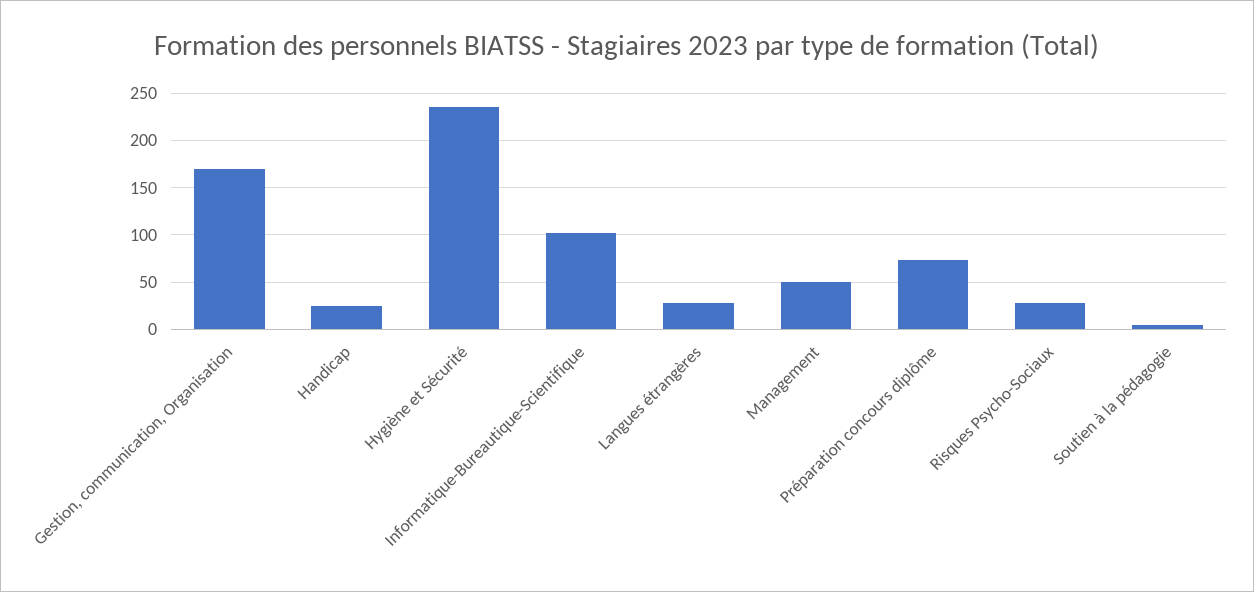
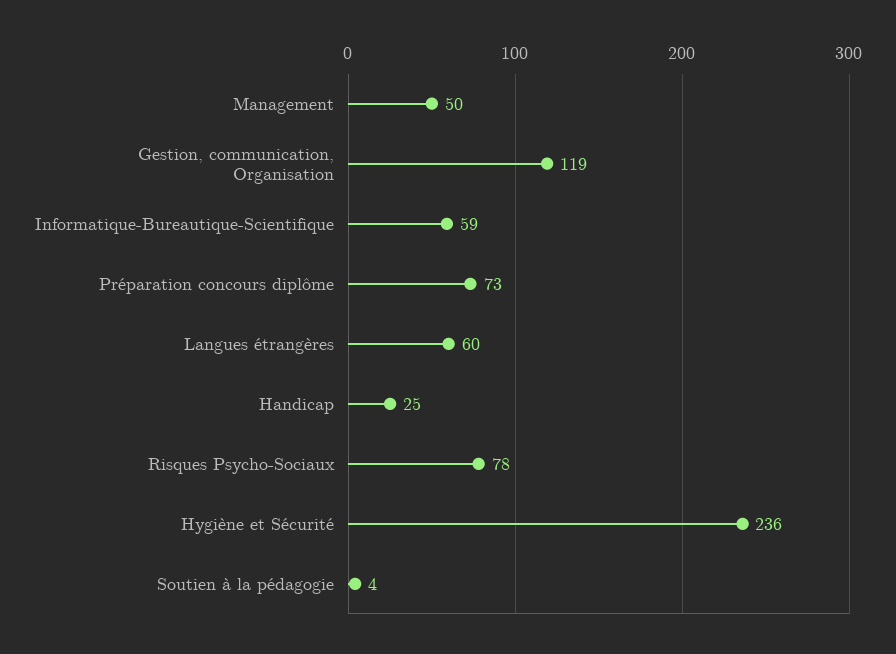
  {
-   "Gestion, communication, Organisation": 170,
+   "Gestion, communication, Organisation": 119,
    "Handicap": 25,
    "Hygiène et Sécurité": 236,
-   "Informatique-Bureautique-Scientifique": 100,
+   "Informatique-Bureautique-Scientifique": 59,
-   "Langues étrangères": 30,
+   "Langues étrangères": 60,
    "Management": 50,
    "Préparation concours diplôme": 73,
-   "Risques Psycho-Sociaux": 30,
+   "Risques Psycho-Sociaux": 78,
    "Soutien à la pédagogie": 4
  }

